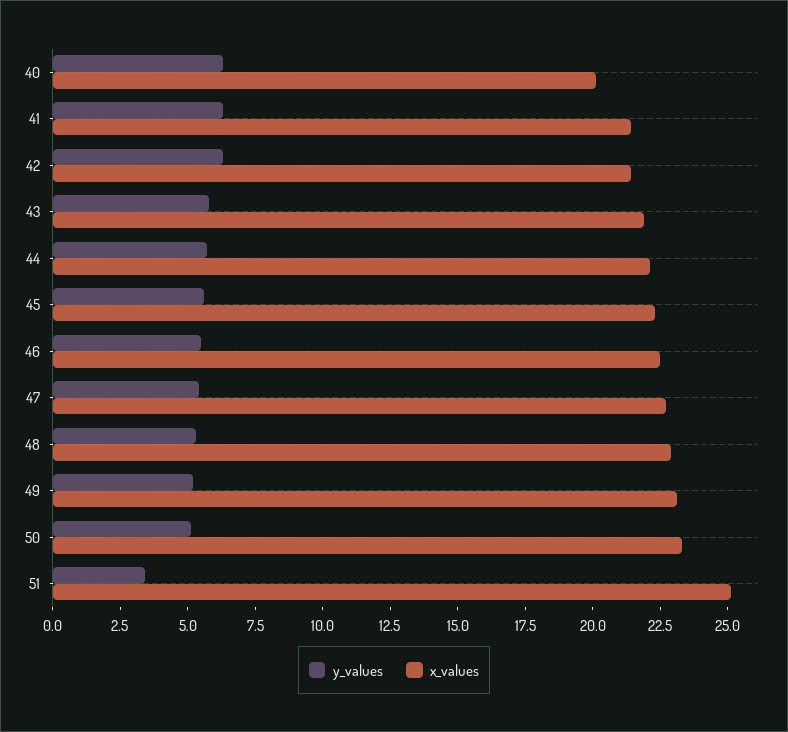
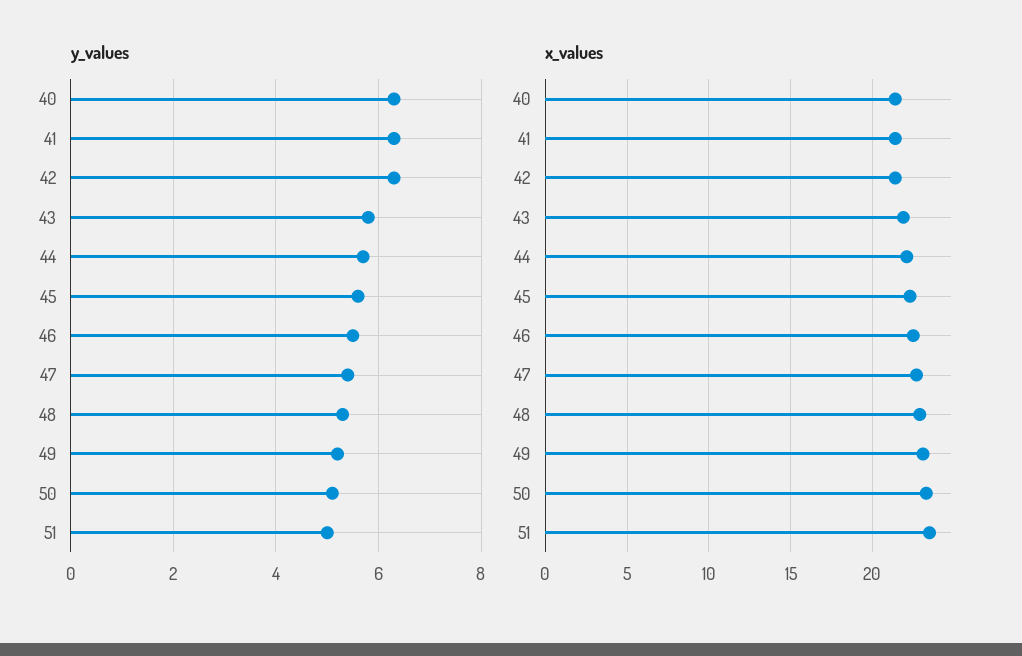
  {
    "y_values": {
      "40": 6.5,
      "41": 6.5,
      "42": 6.5,
      "43": 6,
      "44": 5.5,
      "45": 5.5,
      "46": 5.5,
      "47": 5.5,
      "48": 5.5,
      "49": 5,
      "50": 5,
-     "51": 3.5
+     "51": 5
    },
    "x_values": {
-     "40": 20,
+     "40": 21.5,
      "41": 21.5,
      "42": 21.5,
      "43": 22,
      "44": 22,
      "45": 22.5,
      "46": 22.5,
      "47": 22.5,
      "48": 23,
      "49": 23,
      "50": 23.5,
-     "51": 25
+     "51": 23.5
    }
  }

